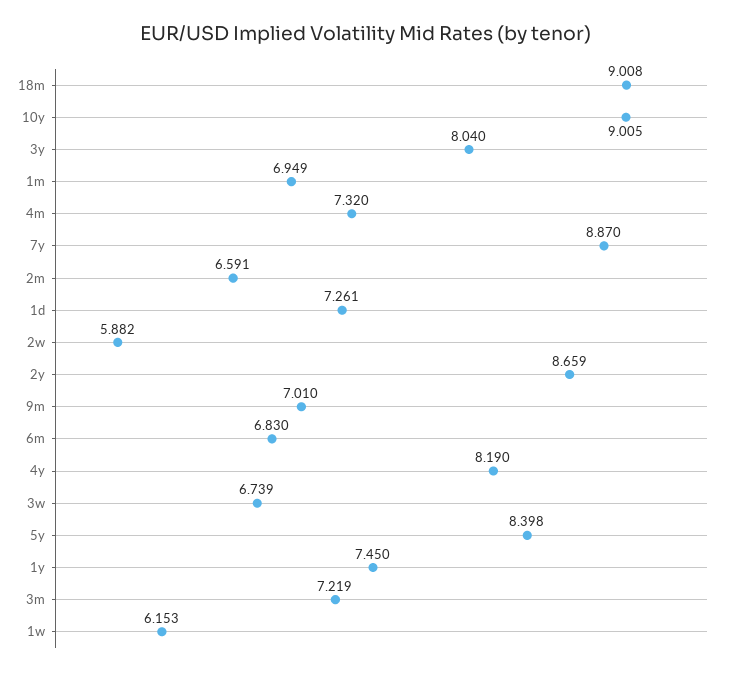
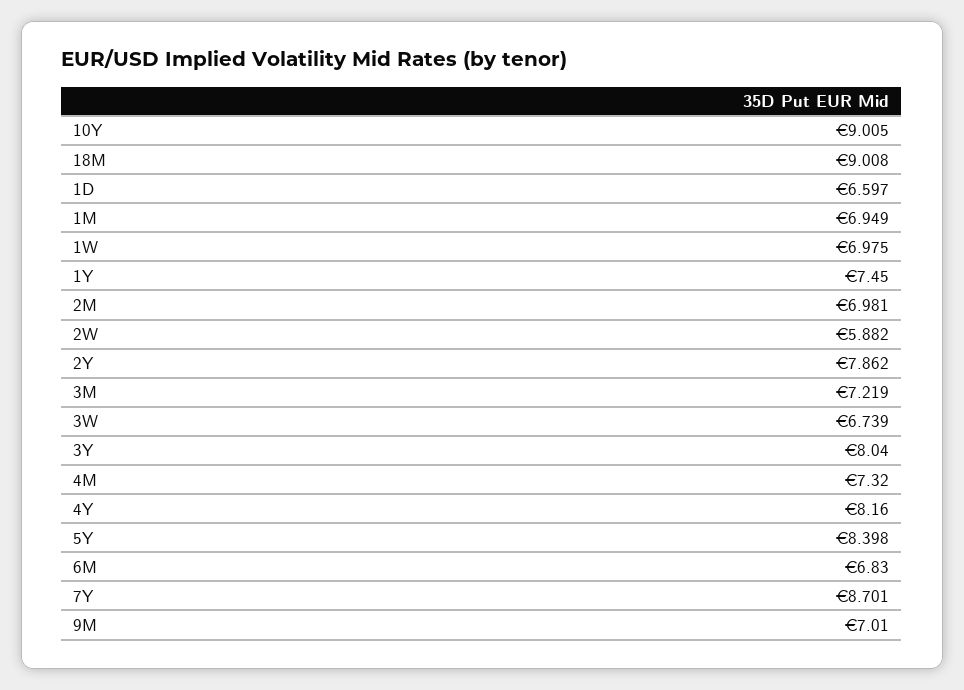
  {
    "18m": 9.008,
    "10y": 9.005,
    "3y": 8.04,
    "1m": 6.949,
    "4m": 7.32,
-   "7y": 8.87,
+   "7y": 8.701,
-   "2m": 6.591,
+   "2m": 6.981,
-   "1d": 7.261,
+   "1d": 6.597,
    "2w": 5.882,
-   "2y": 8.659,
+   "2y": 7.862,
    "9m": 7.01,
    "6m": 6.83,
-   "4y": 8.19,
+   "4y": 8.16,
    "3w": 6.739,
    "5y": 8.398,
    "1y": 7.45,
    "3m": 7.219,
-   "1w": 6.153
+   "1w": 6.975
  }

